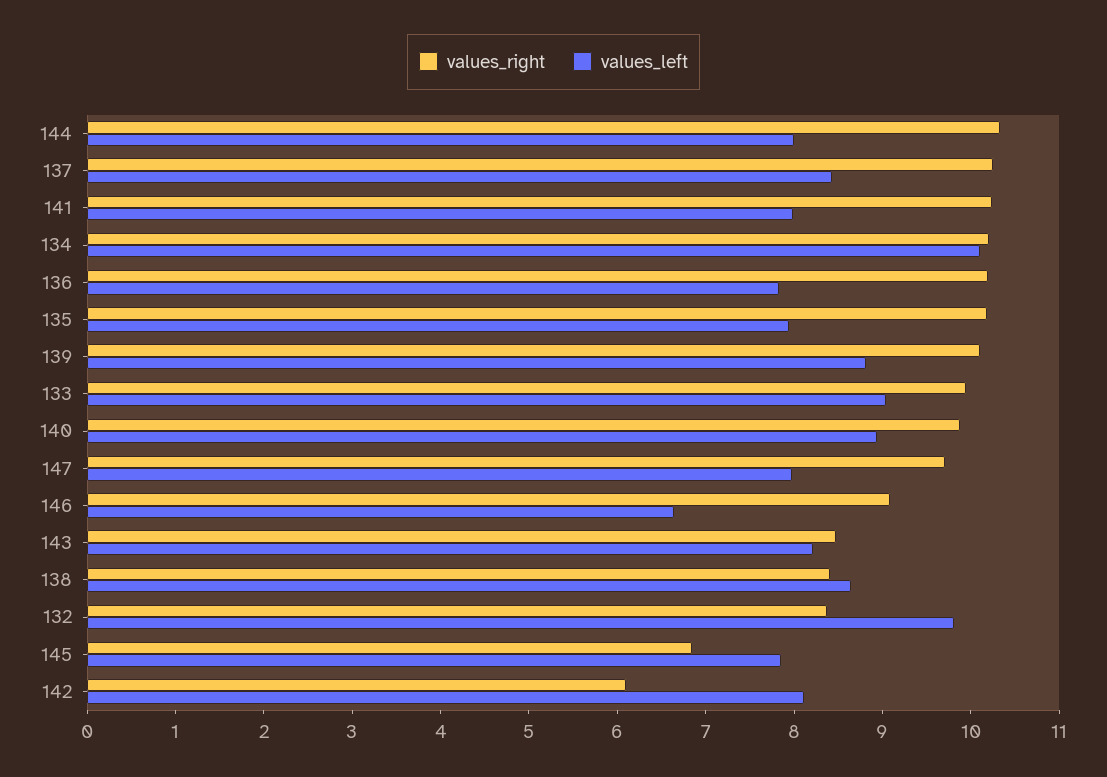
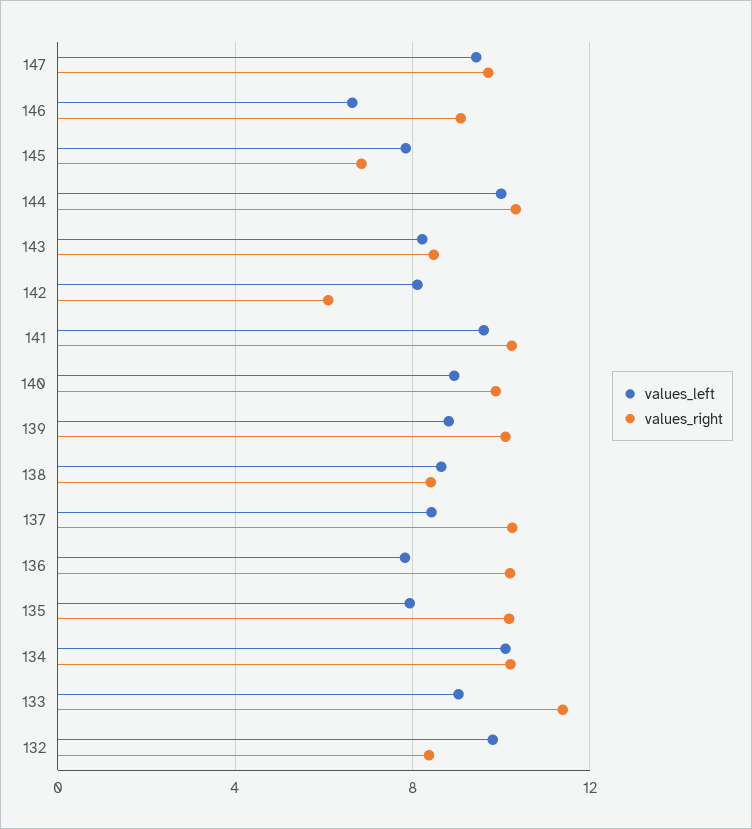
  {
    "values_right": {
      "144": 10.4,
      "137": 10.2,
      "141": 10.2,
      "134": 10.2,
      "136": 10.2,
      "135": 10.2,
      "139": 10.2,
-     "133": 10,
+     "133": 11.5,
      "140": 9.8,
      "147": 9.8,
      "146": 9,
      "143": 8.4,
      "138": 8.4,
      "132": 8.4,
      "145": 6.8,
      "142": 6.2
    },
    "values_left": {
-     "144": 8,
+     "144": 10,
      "137": 8.4,
-     "141": 8,
+     "141": 9.5,
      "134": 10.2,
      "136": 7.8,
      "135": 8,
      "139": 8.8,
      "133": 9,
      "140": 9,
-     "147": 8,
+     "147": 9.5,
      "146": 6.6,
      "143": 8.2,
      "138": 8.6,
      "132": 9.8,
      "145": 7.8,
      "142": 8.2
    }
  }

